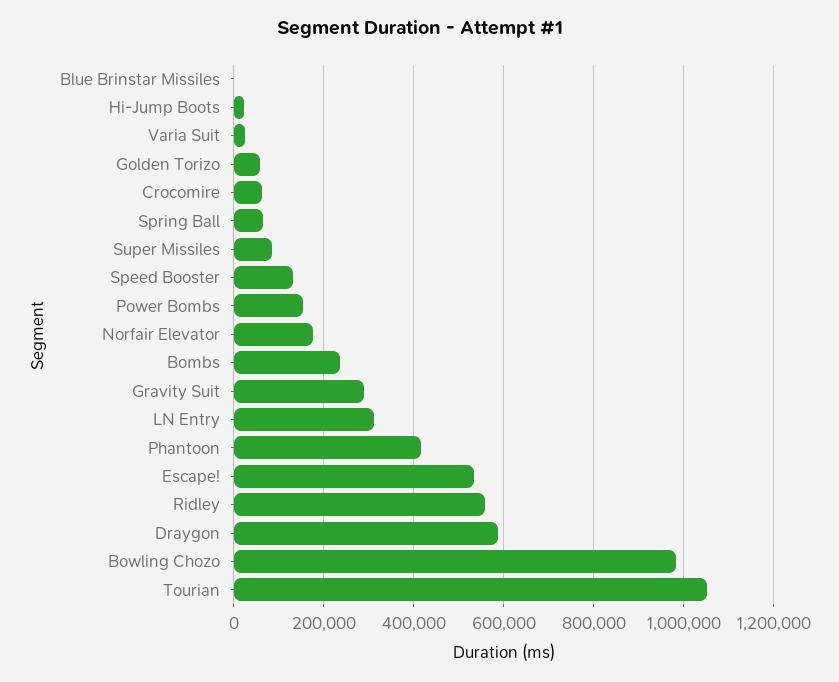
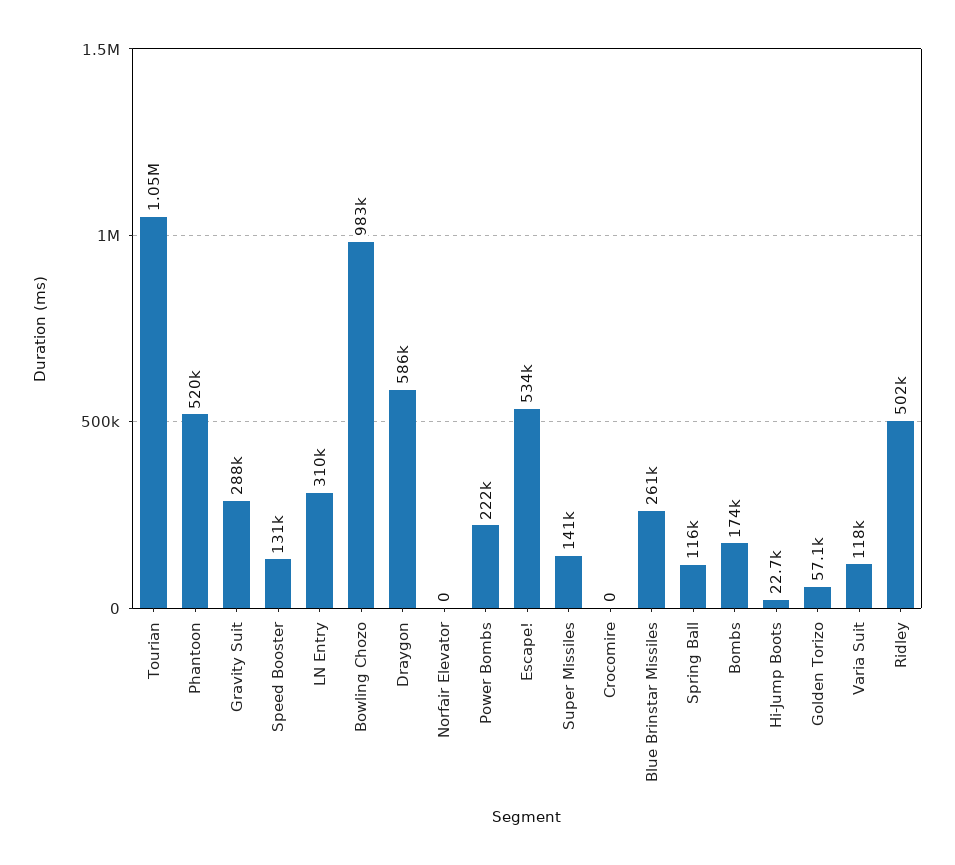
  {
-   "Blue Brinstar Missiles": 0,
+   "Blue Brinstar Missiles": 261000,
    "Hi-Jump Boots": 22700,
-   "Varia Suit": 20000,
+   "Varia Suit": 118000,
    "Golden Torizo": 57100,
-   "Crocomire": 60000,
+   "Crocomire": 0,
-   "Spring Ball": 60000,
+   "Spring Ball": 116000,
-   "Super Missiles": 80000,
+   "Super Missiles": 141000,
    "Speed Booster": 131000,
-   "Power Bombs": 160000,
+   "Power Bombs": 222000,
-   "Norfair Elevator": 180000,
+   "Norfair Elevator": 0,
-   "Bombs": 240000,
+   "Bombs": 174000,
    "Gravity Suit": 288000,
    "LN Entry": 310000,
-   "Phantoon": 420000,
+   "Phantoon": 520000,
    "Escape!": 534000,
-   "Ridley": 560000,
+   "Ridley": 502000,
    "Draygon": 586000,
    "Bowling Chozo": 983000,
    "Tourian": 1050000
  }

